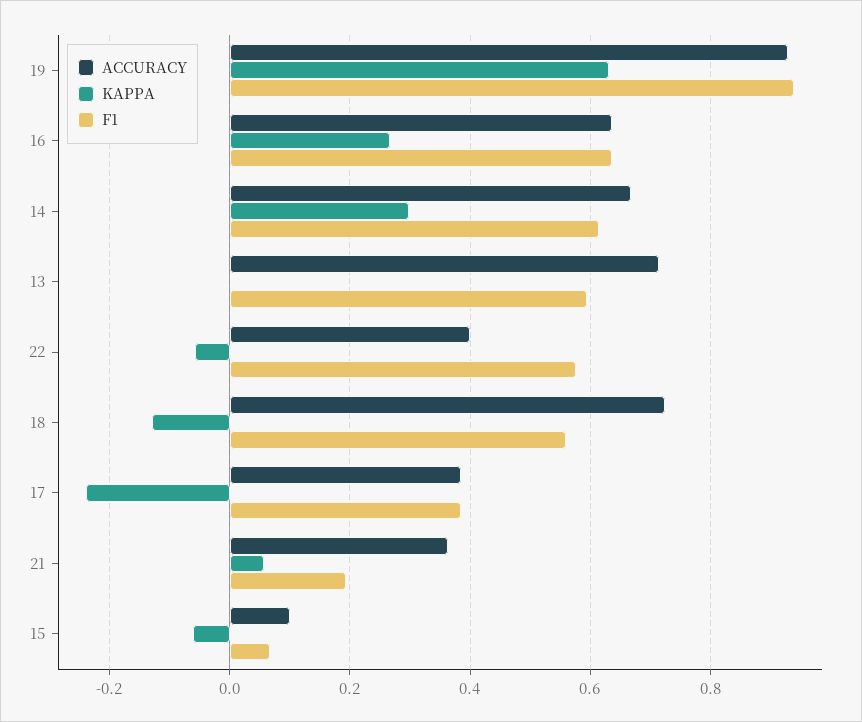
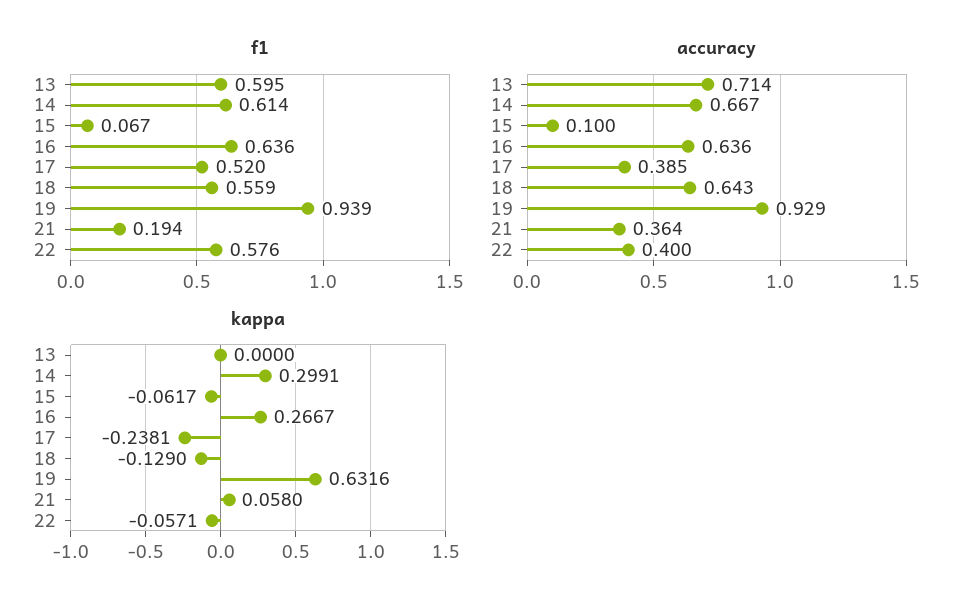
  {
    "ACCURACY": {
      "19": 0.929,
      "16": 0.636,
      "14": 0.667,
      "13": 0.714,
      "22": 0.4,
-     "18": 0.72,
+     "18": 0.643,
      "17": 0.385,
      "21": 0.364,
      "15": 0.1
    },
    "KAPPA": {
      "19": 0.6316,
      "16": 0.2667,
      "14": 0.2991,
      "13": 0,
      "22": -0.0571,
      "18": -0.129,
      "17": -0.2381,
      "21": 0.058,
      "15": -0.0617
    },
    "F1": {
      "19": 0.939,
      "16": 0.636,
      "14": 0.614,
      "13": 0.595,
      "22": 0.576,
      "18": 0.559,
-     "17": 0.38,
+     "17": 0.52,
      "21": 0.194,
      "15": 0.067
    }
  }

